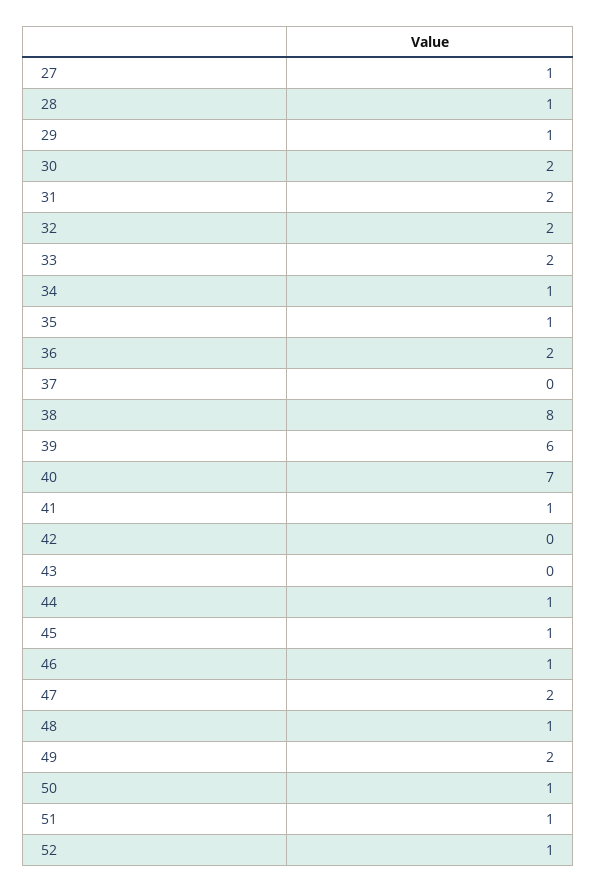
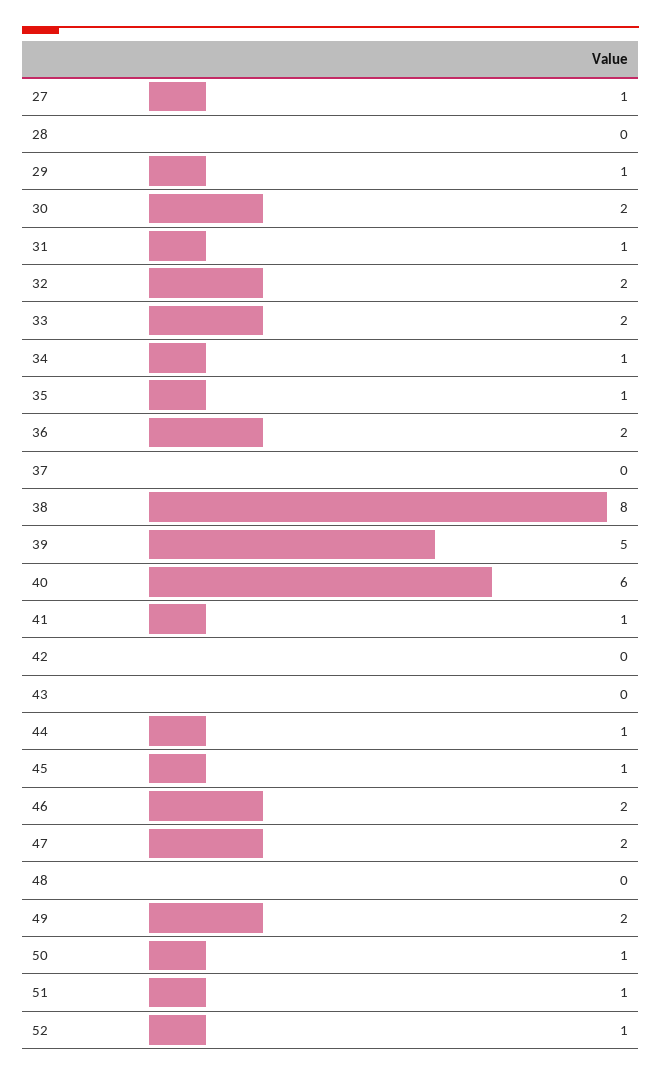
  {
    "27": 1,
-   "28": 1,
+   "28": 0,
    "29": 1,
    "30": 2,
-   "31": 2,
+   "31": 1,
    "32": 2,
    "33": 2,
    "34": 1,
    "35": 1,
    "36": 2,
    "37": 0,
    "38": 8,
-   "39": 6,
+   "39": 5,
-   "40": 7,
+   "40": 6,
    "41": 1,
    "42": 0,
    "43": 0,
    "44": 1,
    "45": 1,
-   "46": 1,
+   "46": 2,
    "47": 2,
-   "48": 1,
+   "48": 0,
    "49": 2,
    "50": 1,
    "51": 1,
    "52": 1
  }

